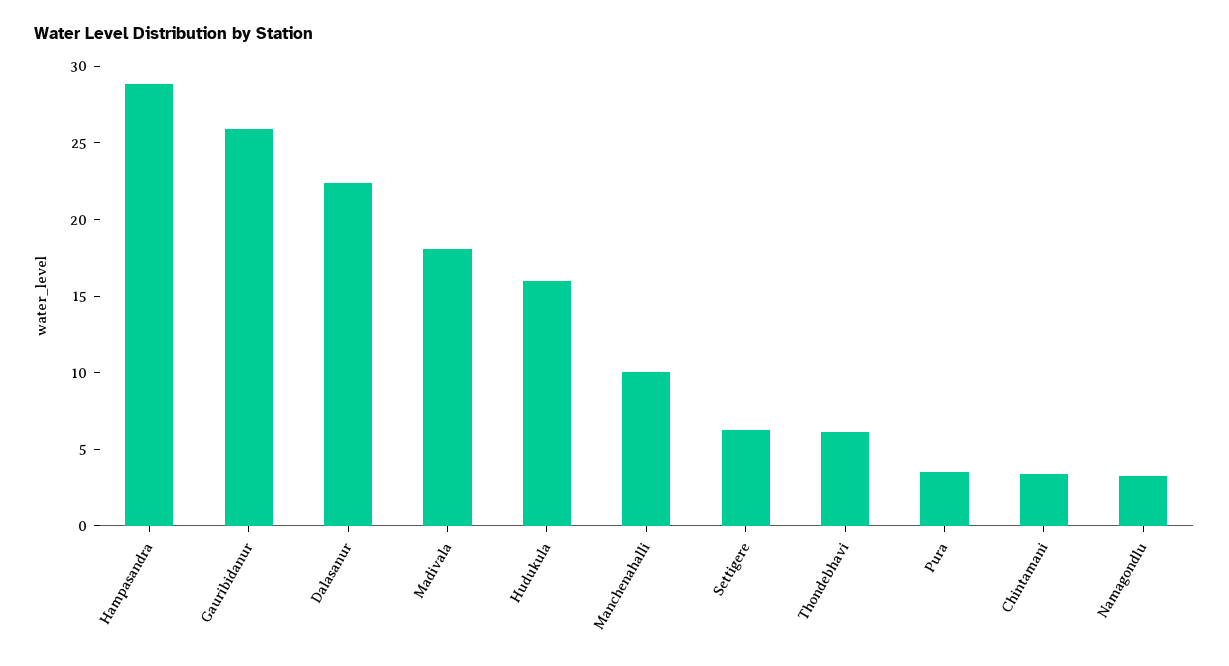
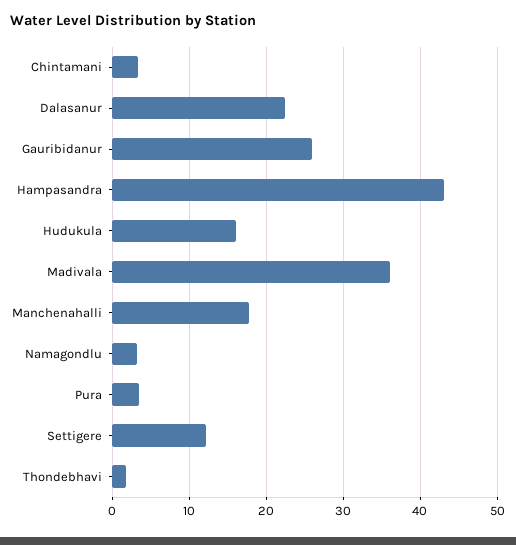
  {
-   "Hampasandra": 29,
+   "Hampasandra": 43,
    "Gauribidanur": 26,
    "Dalasanur": 22,
-   "Madivala": 18,
+   "Madivala": 36,
    "Hudukula": 16,
-   "Manchenahalli": 10,
+   "Manchenahalli": 18,
-   "Settigere": 6,
+   "Settigere": 12,
-   "Thondebhavi": 6,
+   "Thondebhavi": 2,
    "Pura": 4,
    "Chintamani": 3,
    "Namagondlu": 3
  }

